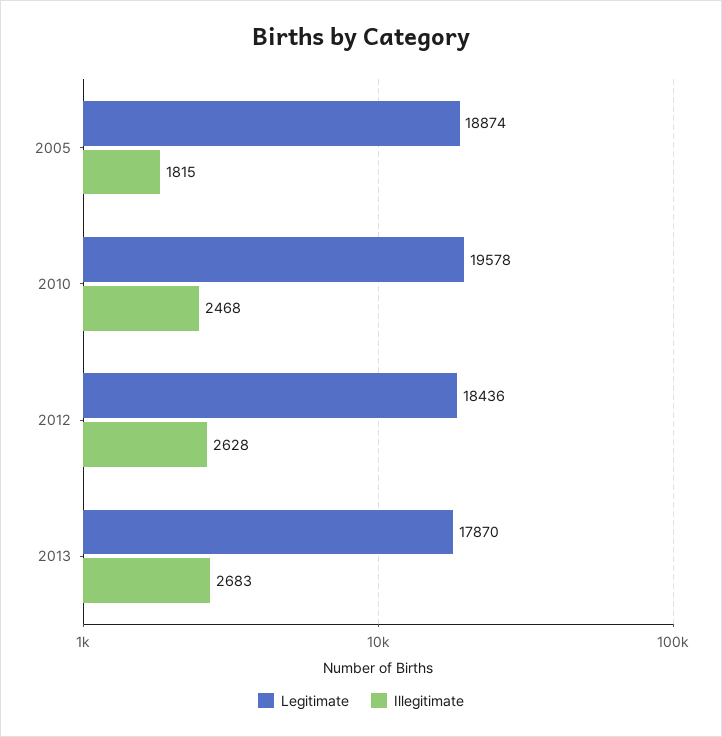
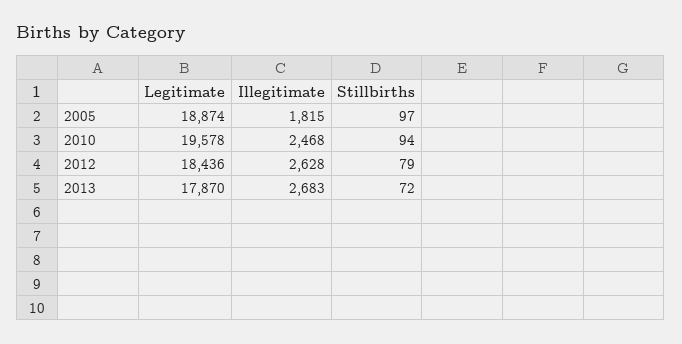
  {
    "Legitimate": {
      "2005": 18874,
      "2010": 19578,
      "2012": 18436,
      "2013": 17870
    },
    "Illegitimate": {
      "2005": 1815,
      "2010": 2468,
      "2012": 2628,
      "2013": 2683
-   }
+   },
+   "Stillbirths": {
+     "2005": 97,
+     "2010": 94,
+     "2012": 79,
+     "2013": 72
+   }
  }

